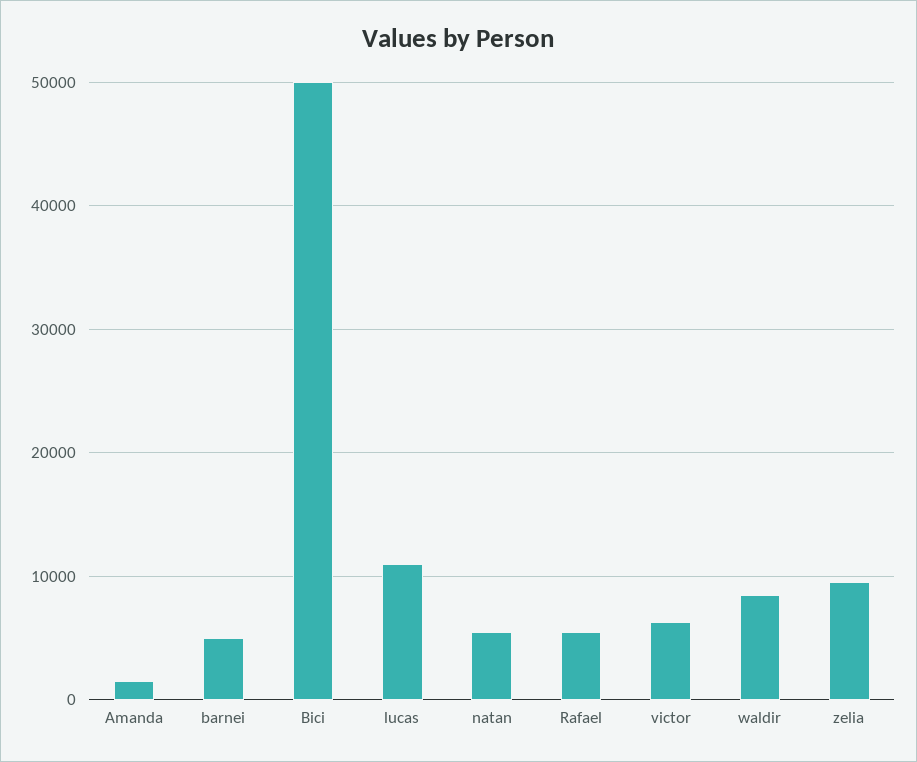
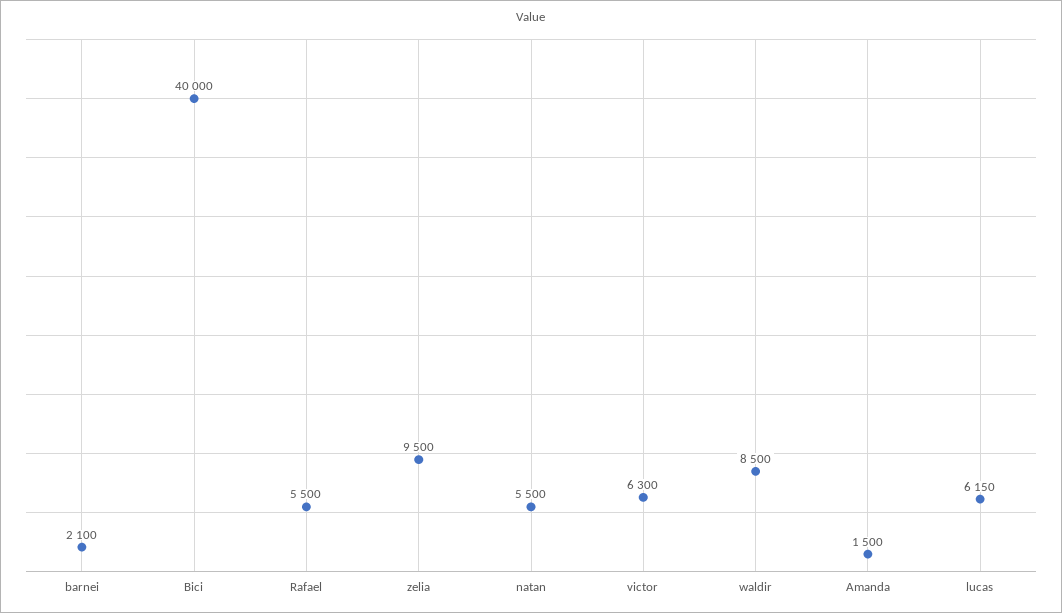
  {
    "Amanda": 1500,
-   "barnei": 5000,
+   "barnei": 2100,
-   "Bici": 50000,
+   "Bici": 40000,
-   "lucas": 11000,
+   "lucas": 6150,
    "natan": 5500,
    "Rafael": 5500,
    "victor": 6300,
    "waldir": 8500,
    "zelia": 9500
  }

